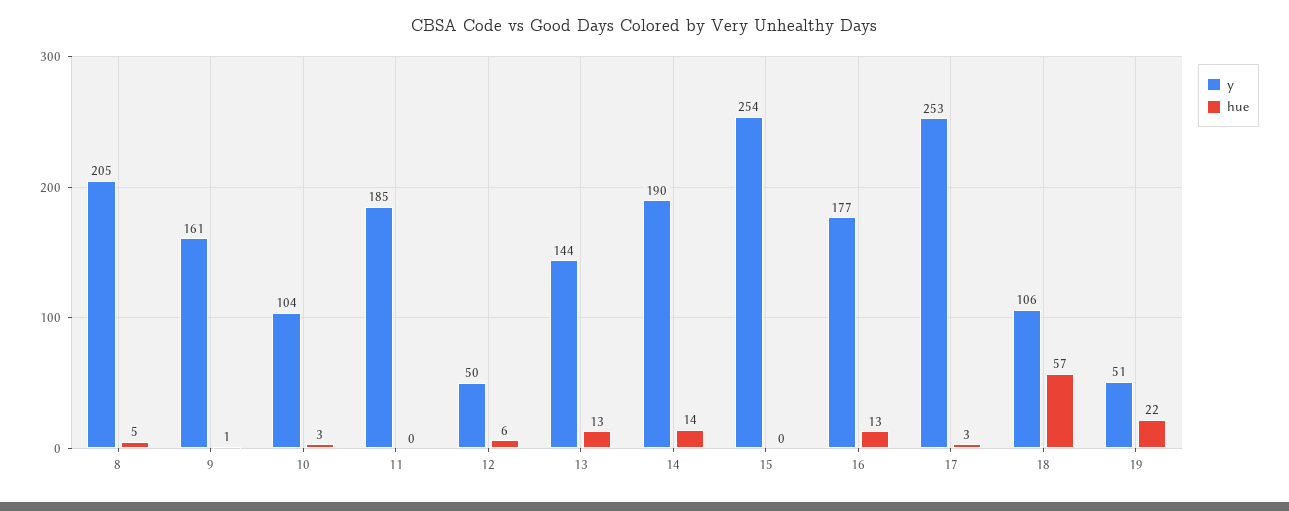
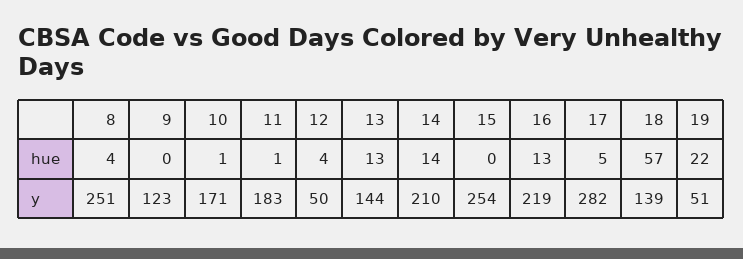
  {
    "y": {
-     "8": 205,
+     "8": 251,
-     "9": 161,
+     "9": 123,
-     "10": 104,
+     "10": 171,
-     "11": 185,
+     "11": 183,
      "12": 50,
      "13": 144,
-     "14": 190,
+     "14": 210,
      "15": 254,
-     "16": 177,
+     "16": 219,
-     "17": 253,
+     "17": 282,
-     "18": 106,
+     "18": 139,
      "19": 51
    },
    "hue": {
-     "8": 5,
+     "8": 4,
-     "9": 1,
+     "9": 0,
-     "10": 3,
+     "10": 1,
-     "11": 0,
+     "11": 1,
-     "12": 6,
+     "12": 4,
      "13": 13,
      "14": 14,
      "15": 0,
      "16": 13,
-     "17": 3,
+     "17": 5,
      "18": 57,
      "19": 22
    }
  }

